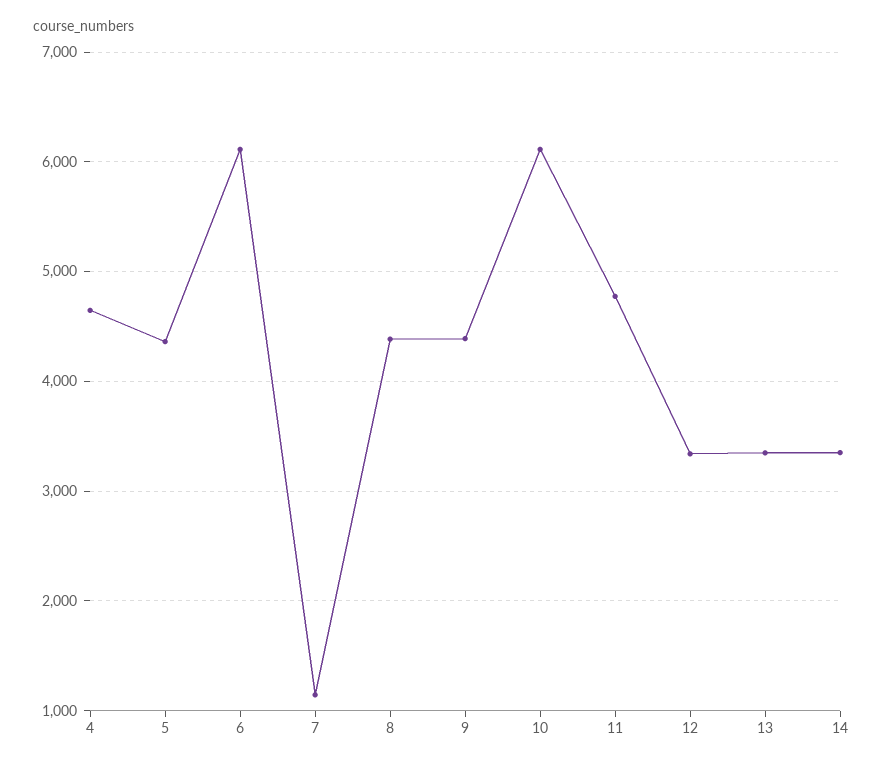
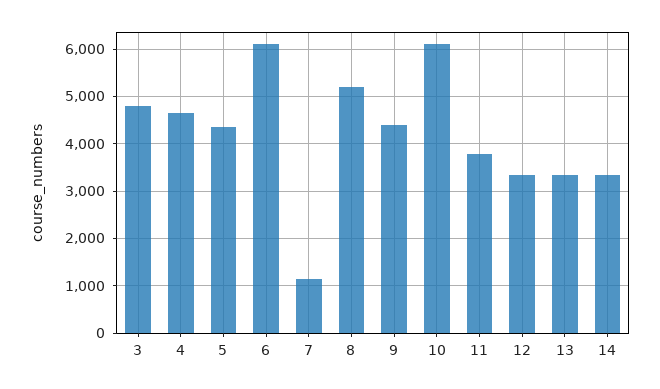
  {
    "4": 4600,
    "5": 4400,
    "6": 6100,
    "7": 1100,
-   "8": 4400,
+   "8": 5200,
    "9": 4400,
    "10": 6100,
-   "11": 4800,
+   "11": 3800,
    "12": 3300,
    "13": 3400,
-   "14": 3400
+   "14": 3400,
+   "3": 4800
  }

